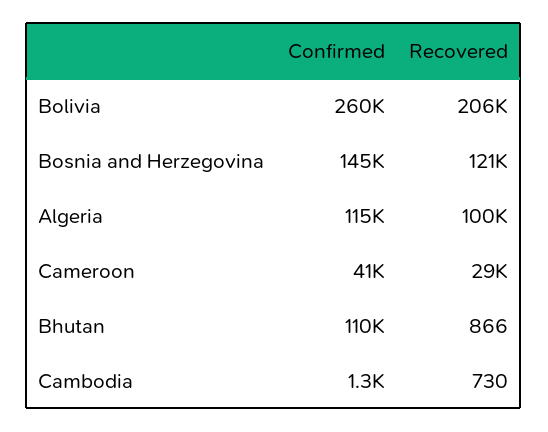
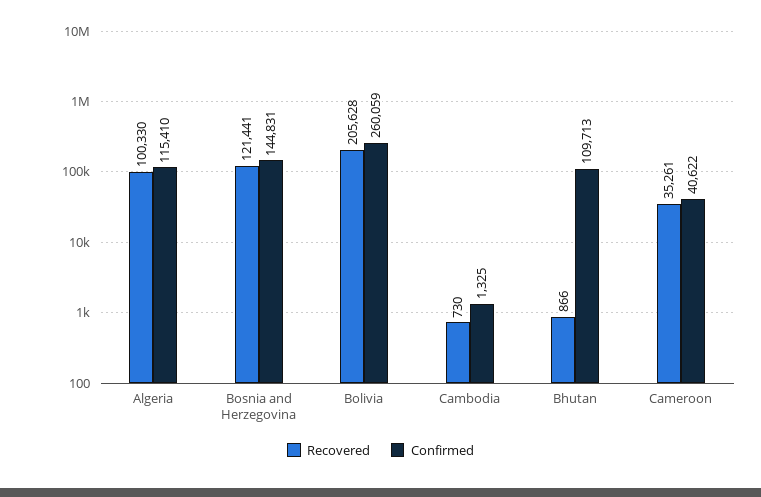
  {
    "Confirmed": {
      "Bolivia": 260059,
      "Bosnia and Herzegovina": 144831,
      "Algeria": 115410,
      "Cameroon": 40622,
      "Bhutan": 109713,
      "Cambodia": 1325
    },
    "Recovered": {
      "Bolivia": 205628,
      "Bosnia and Herzegovina": 121441,
      "Algeria": 100330,
-     "Cameroon": 29000,
+     "Cameroon": 35261,
      "Bhutan": 866,
      "Cambodia": 730
    }
  }

